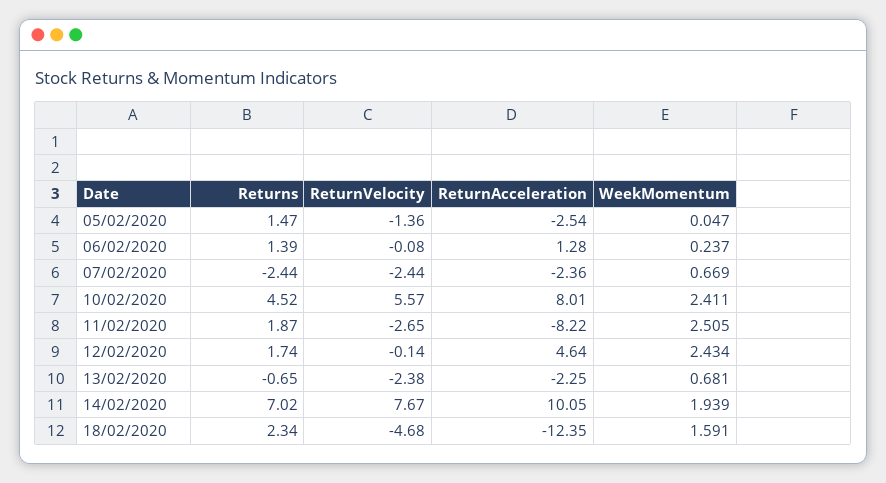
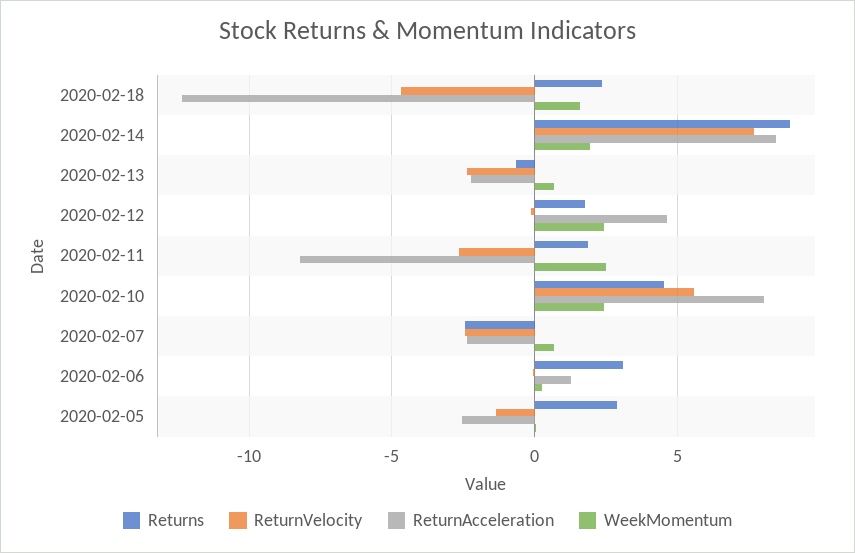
  {
    "Returns": {
-     "05/02/2020": 1.47,
+     "05/02/2020": 3,
-     "06/02/2020": 1.39,
+     "06/02/2020": 3,
      "07/02/2020": -2.44,
      "10/02/2020": 4.52,
      "11/02/2020": 1.87,
      "12/02/2020": 1.74,
      "13/02/2020": -0.65,
-     "14/02/2020": 7.02,
+     "14/02/2020": 9,
      "18/02/2020": 2.34
    },
    "ReturnVelocity": {
      "05/02/2020": -1.36,
      "06/02/2020": -0.08,
      "07/02/2020": -2.44,
      "10/02/2020": 5.57,
      "11/02/2020": -2.65,
      "12/02/2020": -0.14,
      "13/02/2020": -2.38,
      "14/02/2020": 7.67,
      "18/02/2020": -4.68
    },
    "ReturnAcceleration": {
      "05/02/2020": -2.54,
      "06/02/2020": 1.28,
      "07/02/2020": -2.36,
      "10/02/2020": 8.01,
      "11/02/2020": -8.22,
      "12/02/2020": 4.64,
      "13/02/2020": -2.25,
-     "14/02/2020": 10.05,
+     "14/02/2020": 8.5,
      "18/02/2020": -12.35
    },
    "WeekMomentum": {
      "05/02/2020": 0.047,
      "06/02/2020": 0.237,
      "07/02/2020": 0.669,
      "10/02/2020": 2.411,
      "11/02/2020": 2.505,
      "12/02/2020": 2.434,
      "13/02/2020": 0.681,
      "14/02/2020": 1.939,
      "18/02/2020": 1.591
    }
  }

